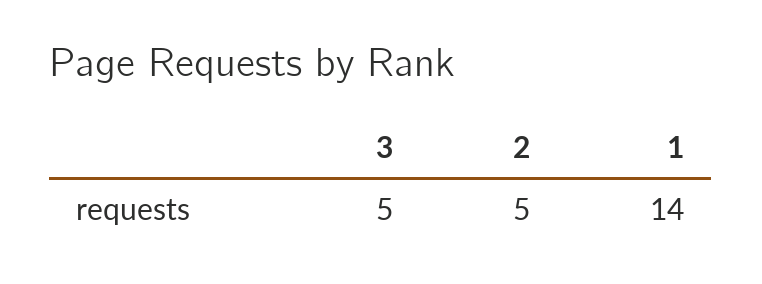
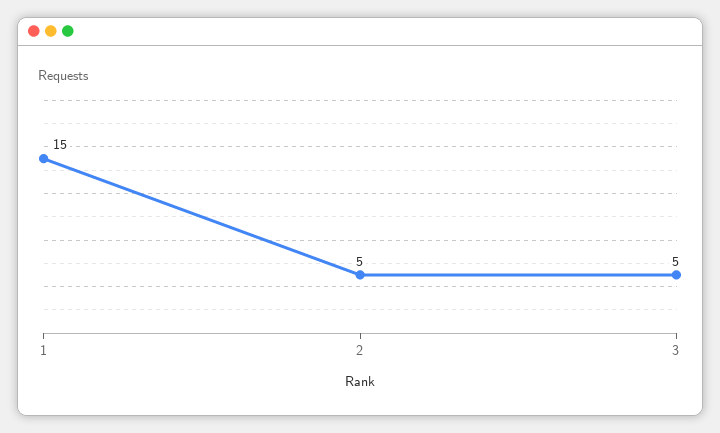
  {
    "3": 5,
    "2": 5,
-   "1": 14
+   "1": 15
  }

